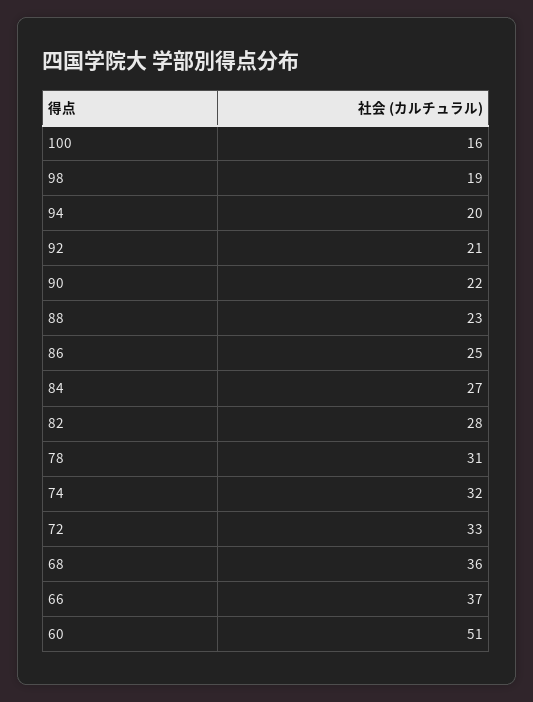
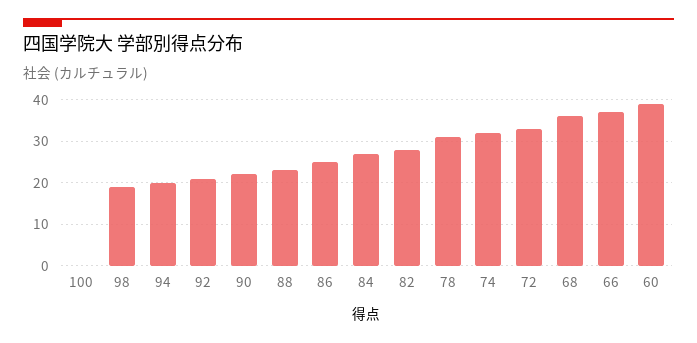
  {
-   "100": 16,
+   "100": 0,
    "98": 19,
    "94": 20,
    "92": 21,
    "90": 22,
    "88": 23,
    "86": 25,
    "84": 27,
    "82": 28,
    "78": 31,
    "74": 32,
    "72": 33,
    "68": 36,
    "66": 37,
-   "60": 51
+   "60": 40
  }

